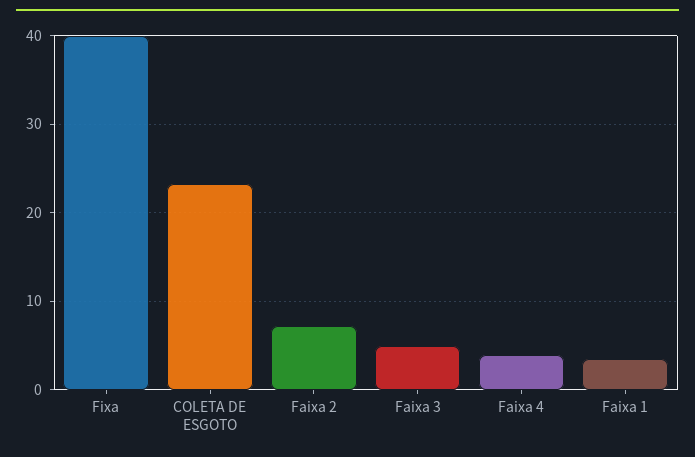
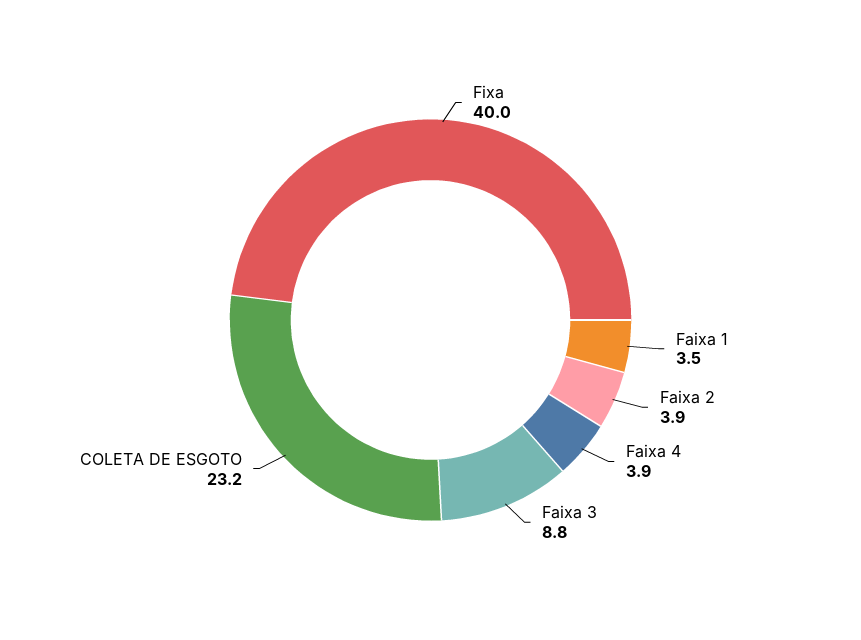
  {
    "Fixa": 40,
    "COLETA DE ESGOTO": 23.2,
-   "Faixa 2": 7,
+   "Faixa 2": 3.9,
-   "Faixa 3": 5,
+   "Faixa 3": 8.8,
    "Faixa 4": 3.9,
    "Faixa 1": 3.5
  }

